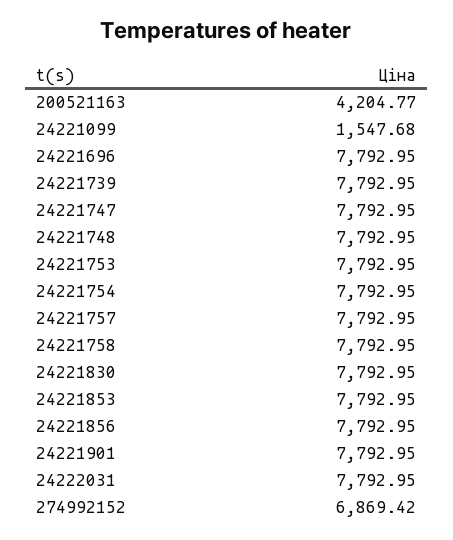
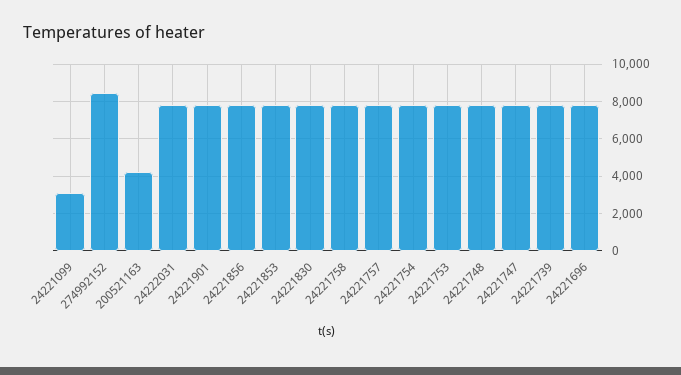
  {
    "200521163": 4204.77,
-   "24221099": 1547.68,
+   "24221099": 3000,
    "24221696": 7792.95,
    "24221739": 7792.95,
    "24221747": 7792.95,
    "24221748": 7792.95,
    "24221753": 7792.95,
    "24221754": 7792.95,
    "24221757": 7792.95,
    "24221758": 7792.95,
    "24221830": 7792.95,
    "24221853": 7792.95,
    "24221856": 7792.95,
    "24221901": 7792.95,
    "24222031": 7792.95,
-   "274992152": 6869.42
+   "274992152": 8500
  }

